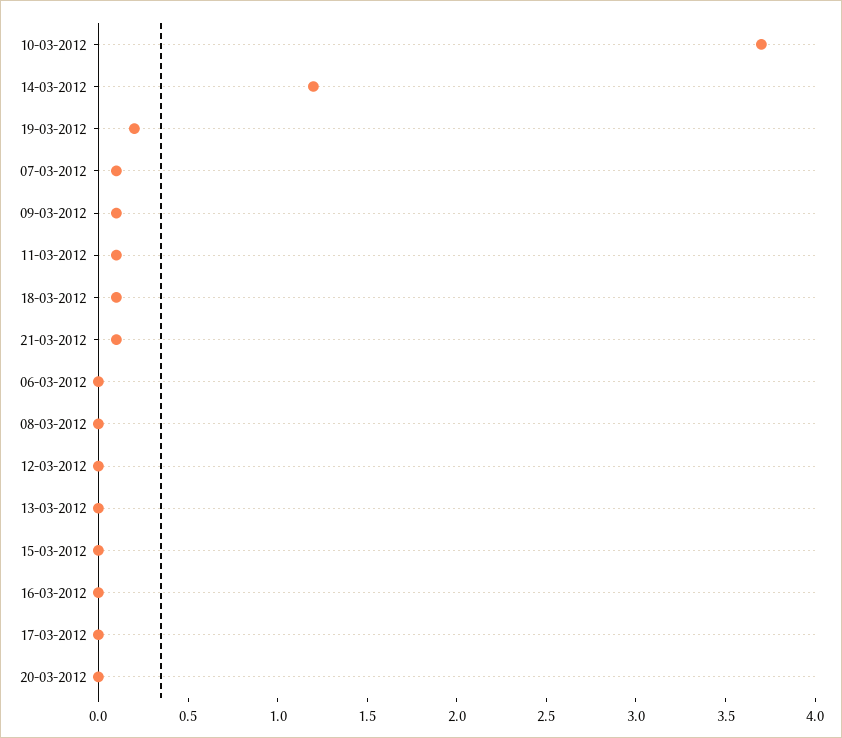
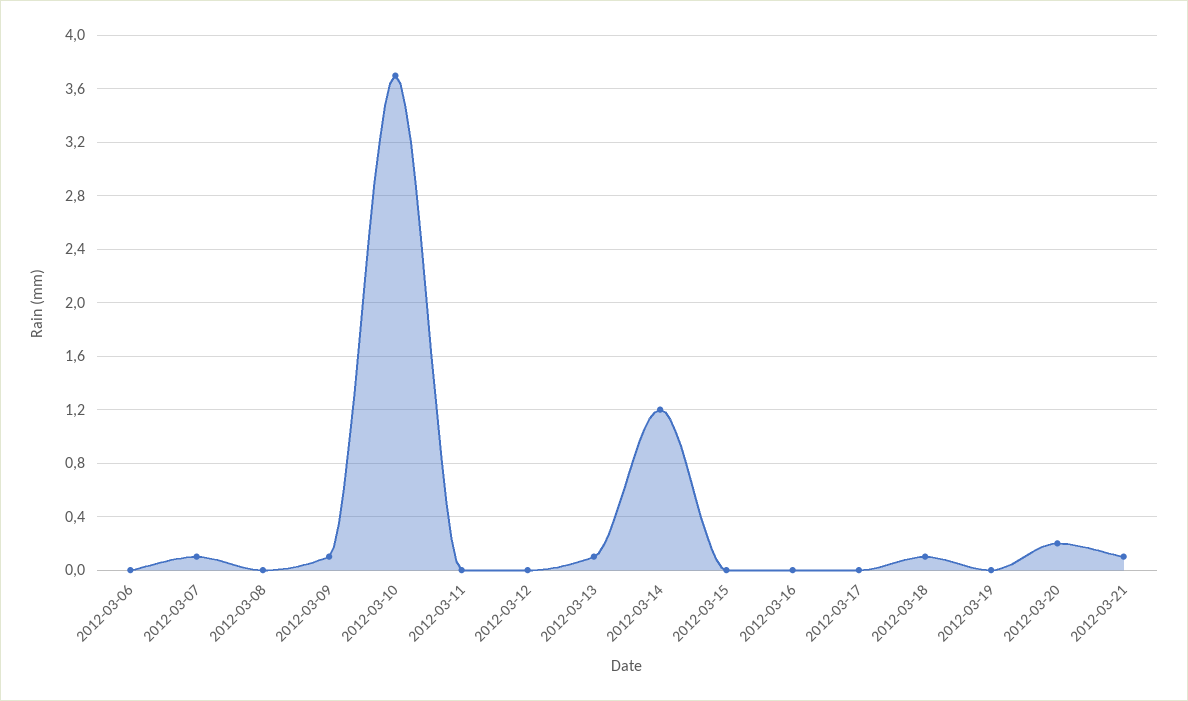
  {
    "10-03-2012": 3.7,
    "14-03-2012": 1.2,
-   "19-03-2012": 0.2,
+   "19-03-2012": 0,
    "07-03-2012": 0.1,
    "09-03-2012": 0.1,
-   "11-03-2012": 0.1,
+   "11-03-2012": 0,
    "18-03-2012": 0.1,
    "21-03-2012": 0.1,
    "06-03-2012": 0,
    "08-03-2012": 0,
    "12-03-2012": 0,
-   "13-03-2012": 0,
+   "13-03-2012": 0.1,
    "15-03-2012": 0,
    "16-03-2012": 0,
    "17-03-2012": 0,
-   "20-03-2012": 0
+   "20-03-2012": 0.2
  }

